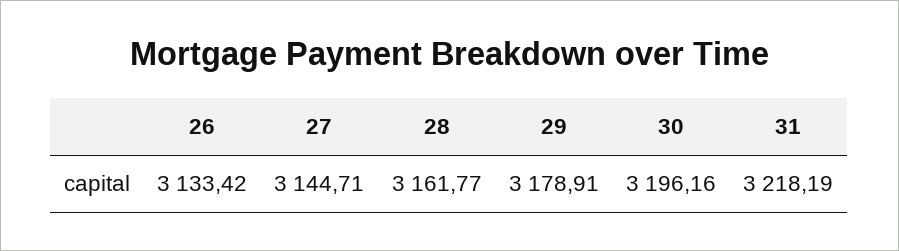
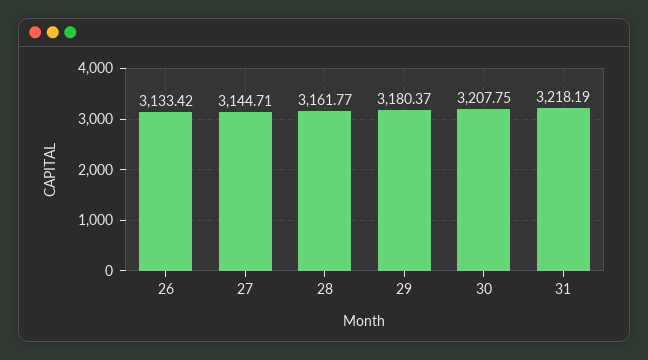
  {
    "26": 3133.42,
    "27": 3144.71,
    "28": 3161.77,
-   "29": 3178.91,
+   "29": 3180.37,
-   "30": 3196.16,
+   "30": 3207.75,
    "31": 3218.19
  }

